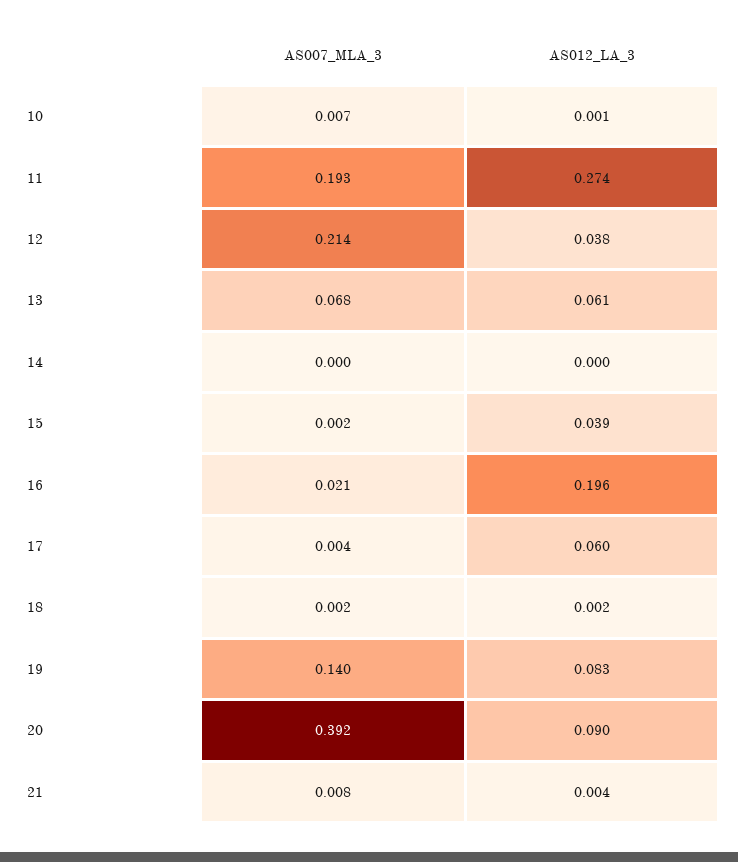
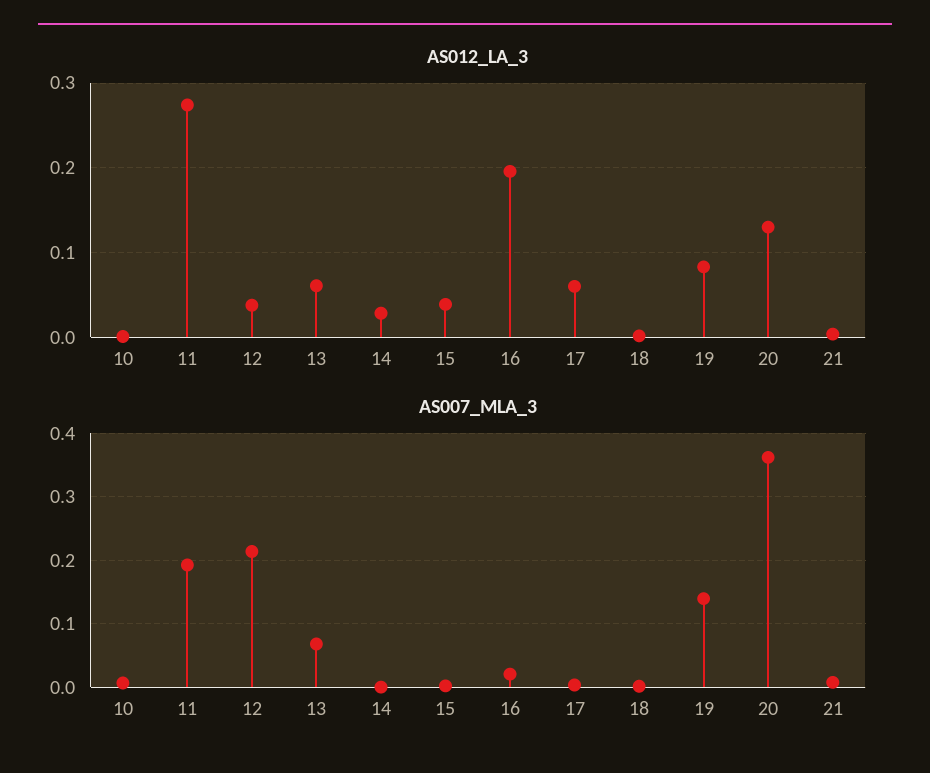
  {
    "AS007_MLA_3": {
      "10": 0.007,
      "11": 0.193,
      "12": 0.214,
      "13": 0.068,
      "14": 0,
      "15": 0.002,
      "16": 0.021,
      "17": 0.004,
      "18": 0.002,
      "19": 0.14,
-     "20": 0.392,
+     "20": 0.36,
      "21": 0.008
    },
    "AS012_LA_3": {
      "10": 0.001,
      "11": 0.274,
      "12": 0.038,
      "13": 0.061,
-     "14": 0,
+     "14": 0.03,
      "15": 0.039,
      "16": 0.196,
      "17": 0.06,
      "18": 0.002,
      "19": 0.083,
-     "20": 0.09,
+     "20": 0.13,
      "21": 0.004
    }
  }

